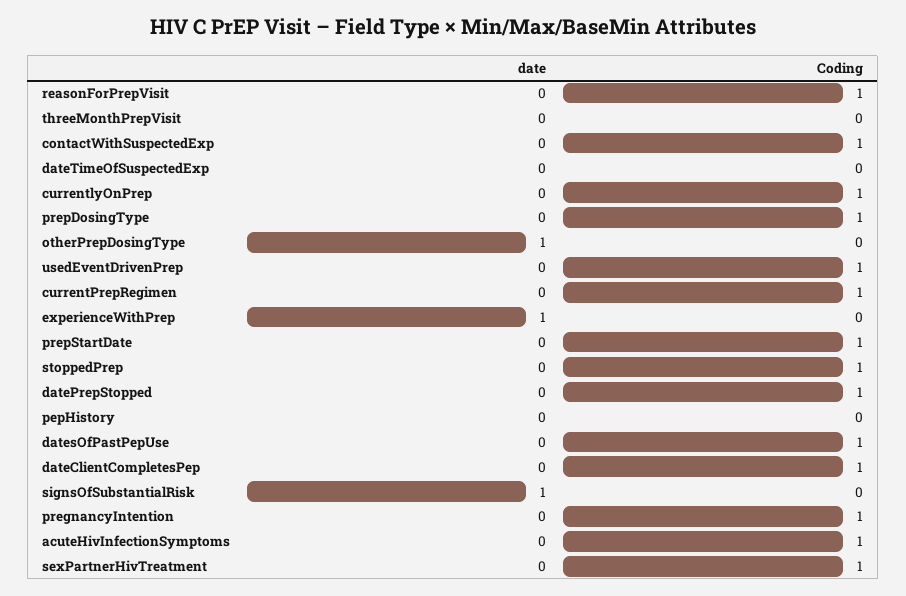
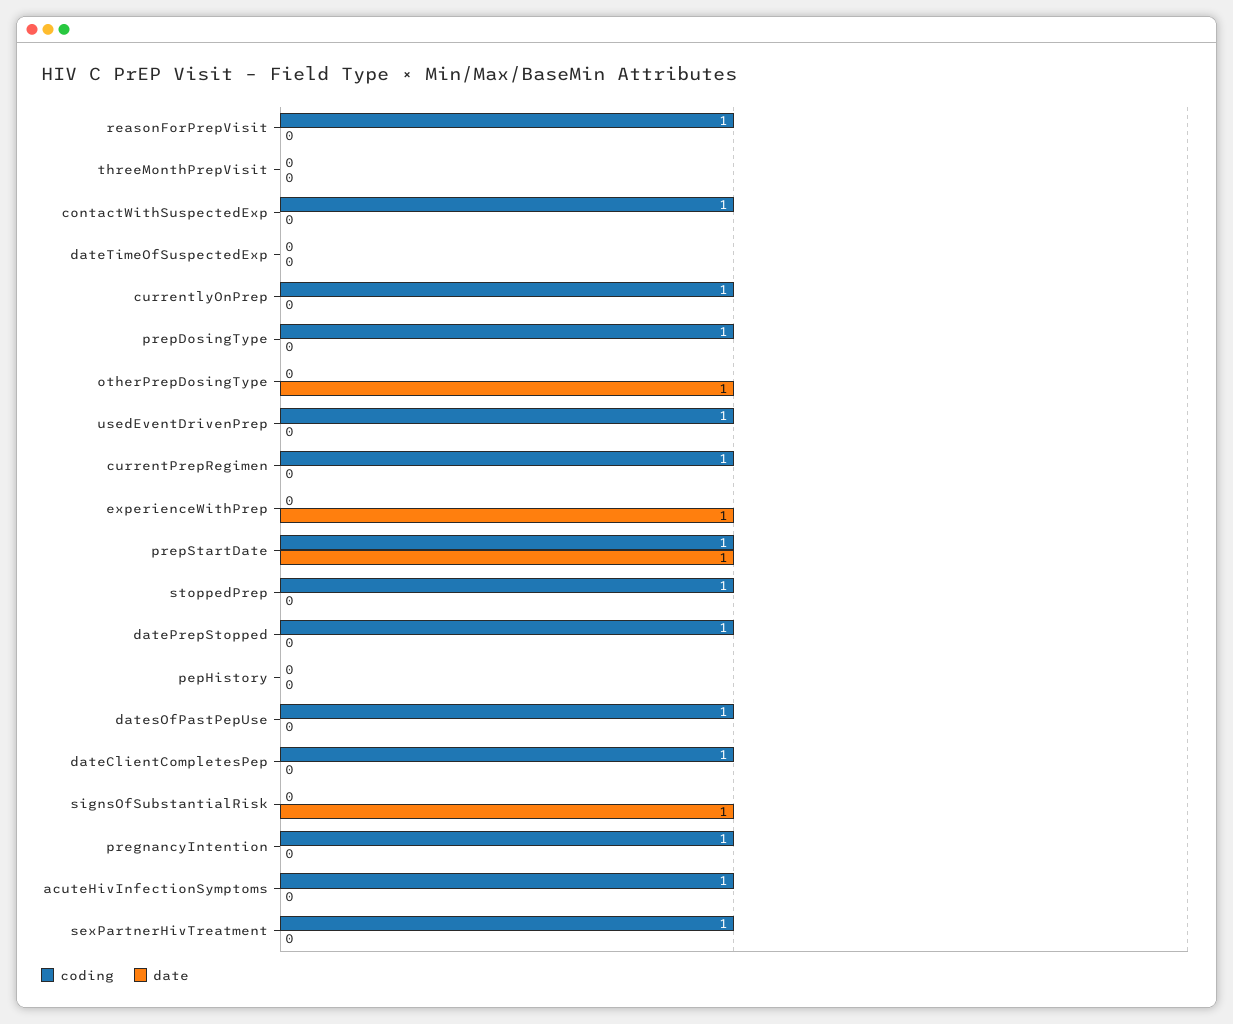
  {
    "date": {
      "reasonForPrepVisit": 0,
      "threeMonthPrepVisit": 0,
      "contactWithSuspectedExp": 0,
      "dateTimeOfSuspectedExp": 0,
      "currentlyOnPrep": 0,
      "prepDosingType": 0,
      "otherPrepDosingType": 1,
      "usedEventDrivenPrep": 0,
      "currentPrepRegimen": 0,
      "experienceWithPrep": 1,
-     "prepStartDate": 0,
+     "prepStartDate": 1,
      "stoppedPrep": 0,
      "datePrepStopped": 0,
      "pepHistory": 0,
      "datesOfPastPepUse": 0,
      "dateClientCompletesPep": 0,
      "signsOfSubstantialRisk": 1,
      "pregnancyIntention": 0,
      "acuteHivInfectionSymptoms": 0,
      "sexPartnerHivTreatment": 0
    },
    "Coding": {
      "reasonForPrepVisit": 1,
      "threeMonthPrepVisit": 0,
      "contactWithSuspectedExp": 1,
      "dateTimeOfSuspectedExp": 0,
      "currentlyOnPrep": 1,
      "prepDosingType": 1,
      "otherPrepDosingType": 0,
      "usedEventDrivenPrep": 1,
      "currentPrepRegimen": 1,
      "experienceWithPrep": 0,
      "prepStartDate": 1,
      "stoppedPrep": 1,
      "datePrepStopped": 1,
      "pepHistory": 0,
      "datesOfPastPepUse": 1,
      "dateClientCompletesPep": 1,
      "signsOfSubstantialRisk": 0,
      "pregnancyIntention": 1,
      "acuteHivInfectionSymptoms": 1,
      "sexPartnerHivTreatment": 1
    }
  }

